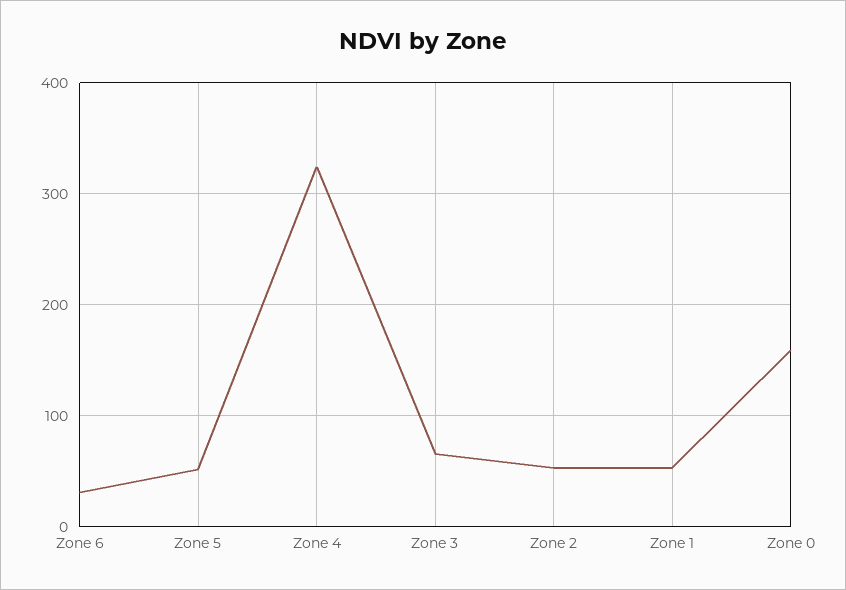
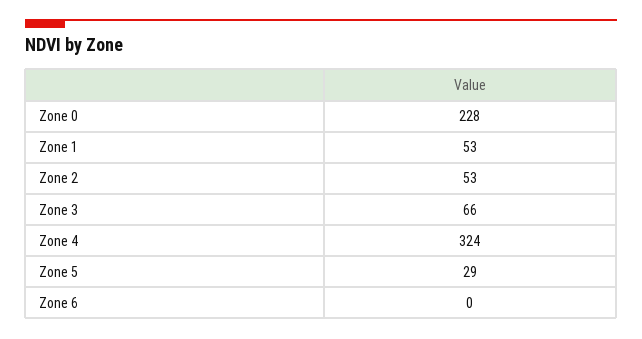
  {
-   "Zone 6": 30,
+   "Zone 6": 0,
-   "Zone 5": 50,
+   "Zone 5": 29,
    "Zone 4": 324,
    "Zone 3": 66,
    "Zone 2": 53,
    "Zone 1": 53,
-   "Zone 0": 160
+   "Zone 0": 228
  }

